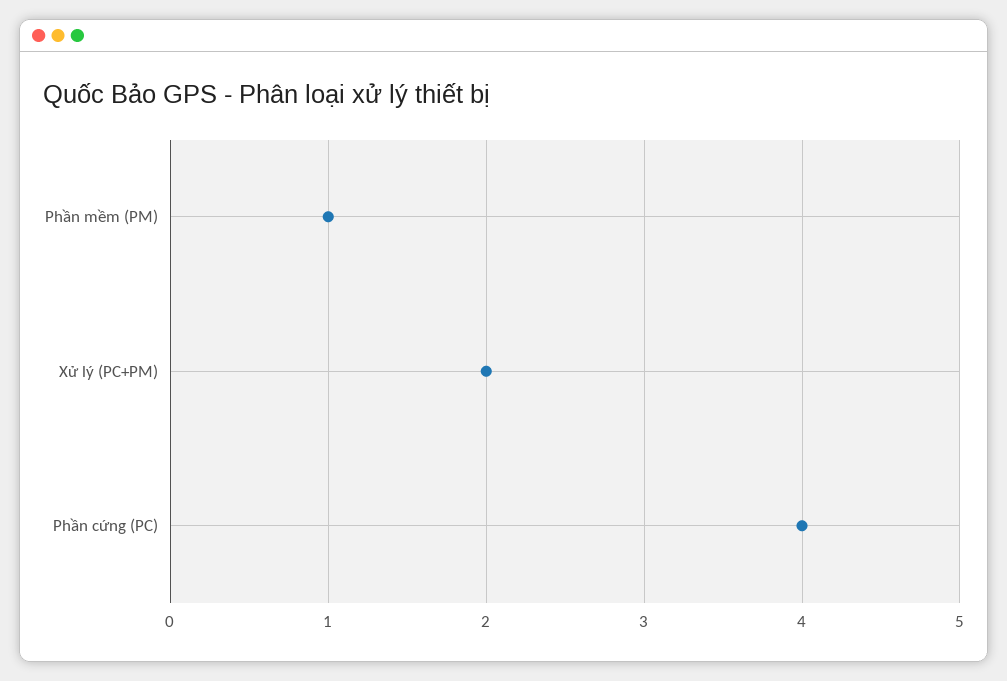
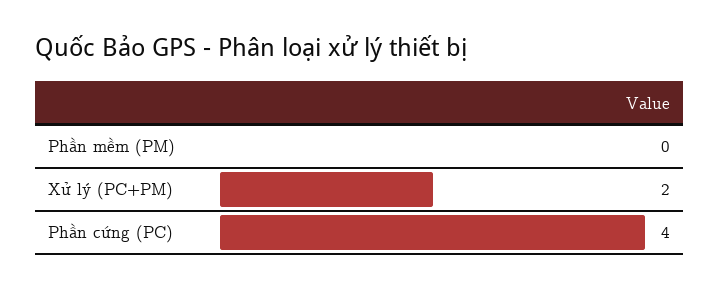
  {
-   "Phần mềm (PM)": 1,
+   "Phần mềm (PM)": 0,
    "Xử lý (PC+PM)": 2,
    "Phần cứng (PC)": 4
  }

